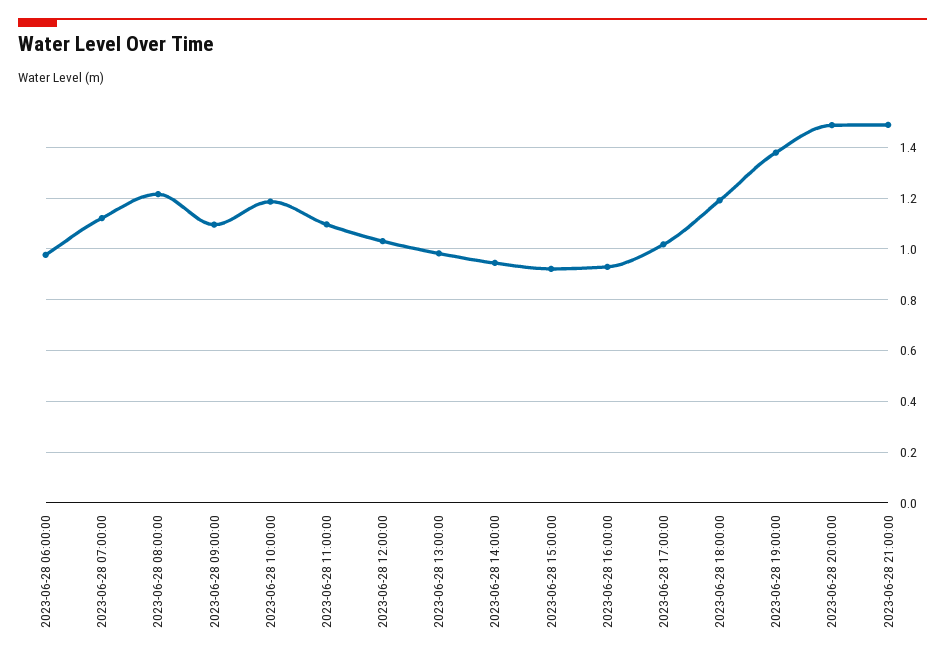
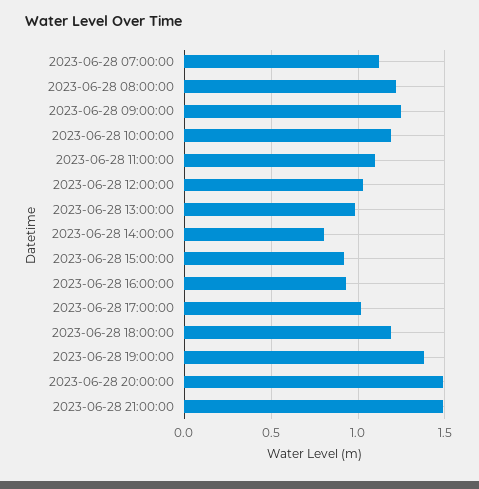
  {
-   "2023-06-28 06:00:00": 0.975,
    "2023-06-28 07:00:00": 1.125,
    "2023-06-28 08:00:00": 1.225,
-   "2023-06-28 09:00:00": 1.1,
+   "2023-06-28 09:00:00": 1.25,
    "2023-06-28 10:00:00": 1.175,
    "2023-06-28 11:00:00": 1.1,
    "2023-06-28 12:00:00": 1.025,
    "2023-06-28 13:00:00": 0.975,
-   "2023-06-28 14:00:00": 0.95,
+   "2023-06-28 14:00:00": 0.8,
    "2023-06-28 15:00:00": 0.925,
    "2023-06-28 16:00:00": 0.925,
    "2023-06-28 17:00:00": 1.025,
    "2023-06-28 18:00:00": 1.2,
    "2023-06-28 19:00:00": 1.375,
    "2023-06-28 20:00:00": 1.5,
    "2023-06-28 21:00:00": 1.5
  }

